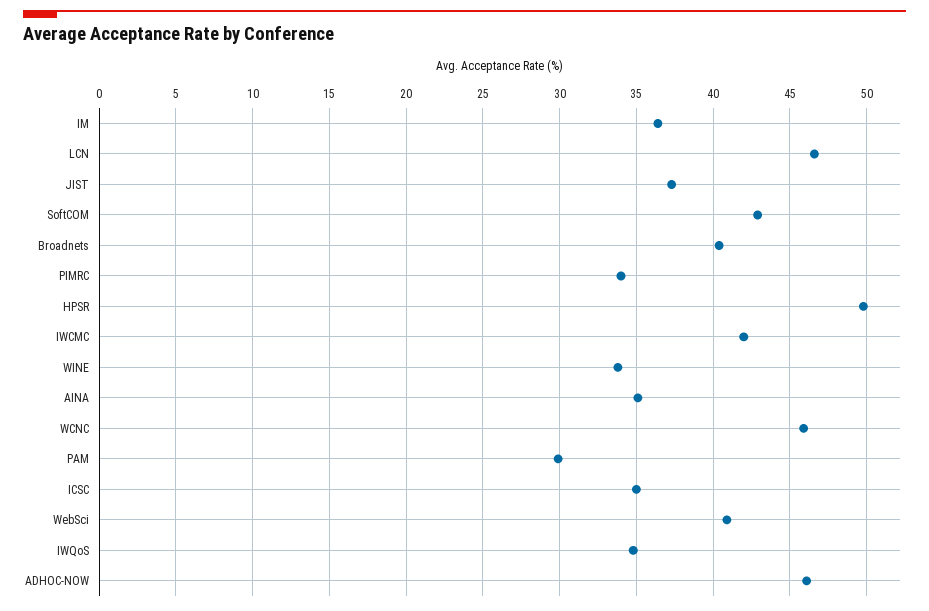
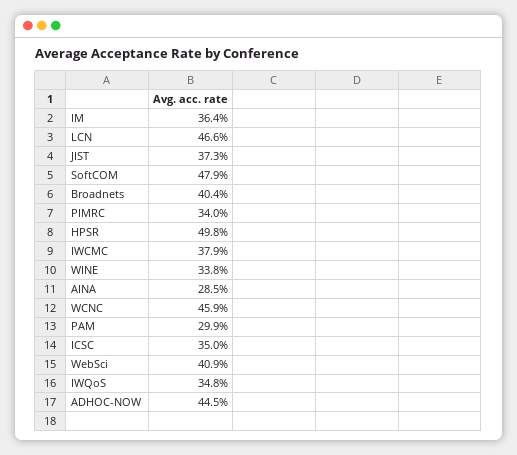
  {
    "IM": 36.4,
    "LCN": 46.6,
    "JIST": 37.3,
-   "SoftCOM": 43,
+   "SoftCOM": 47.9,
    "Broadnets": 40.4,
    "PIMRC": 34,
    "HPSR": 49.8,
-   "IWCMC": 42,
+   "IWCMC": 37.9,
    "WINE": 33.8,
-   "AINA": 35,
+   "AINA": 28.5,
    "WCNC": 45.9,
    "PAM": 29.9,
    "ICSC": 35,
    "WebSci": 40.9,
    "IWQoS": 34.8,
-   "ADHOC-NOW": 46
+   "ADHOC-NOW": 44.5
  }

